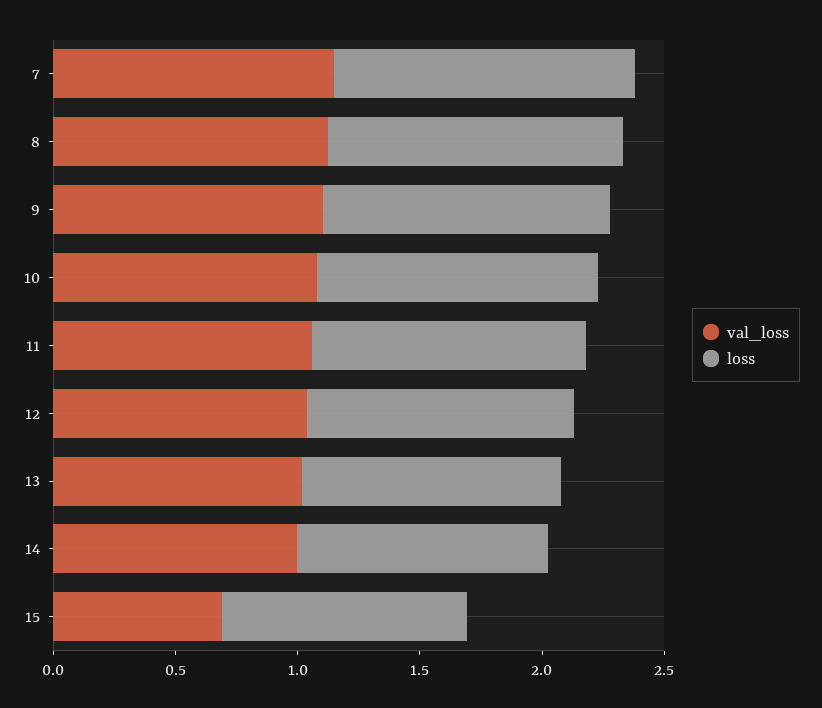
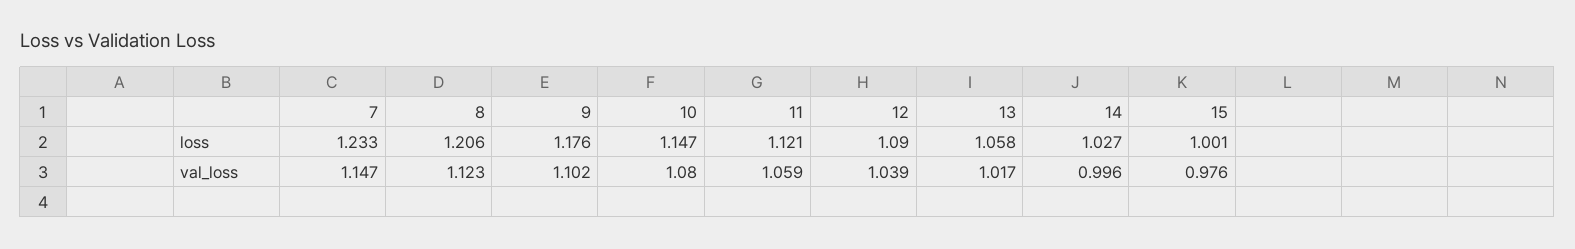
  {
    "val_loss": {
      "7": 1.147,
      "8": 1.123,
      "9": 1.102,
      "10": 1.08,
      "11": 1.059,
      "12": 1.039,
      "13": 1.017,
      "14": 0.996,
-     "15": 0.7
+     "15": 0.976
    },
    "loss": {
      "7": 1.233,
      "8": 1.206,
      "9": 1.176,
      "10": 1.147,
      "11": 1.121,
      "12": 1.09,
      "13": 1.058,
      "14": 1.027,
      "15": 1.001
    }
  }

